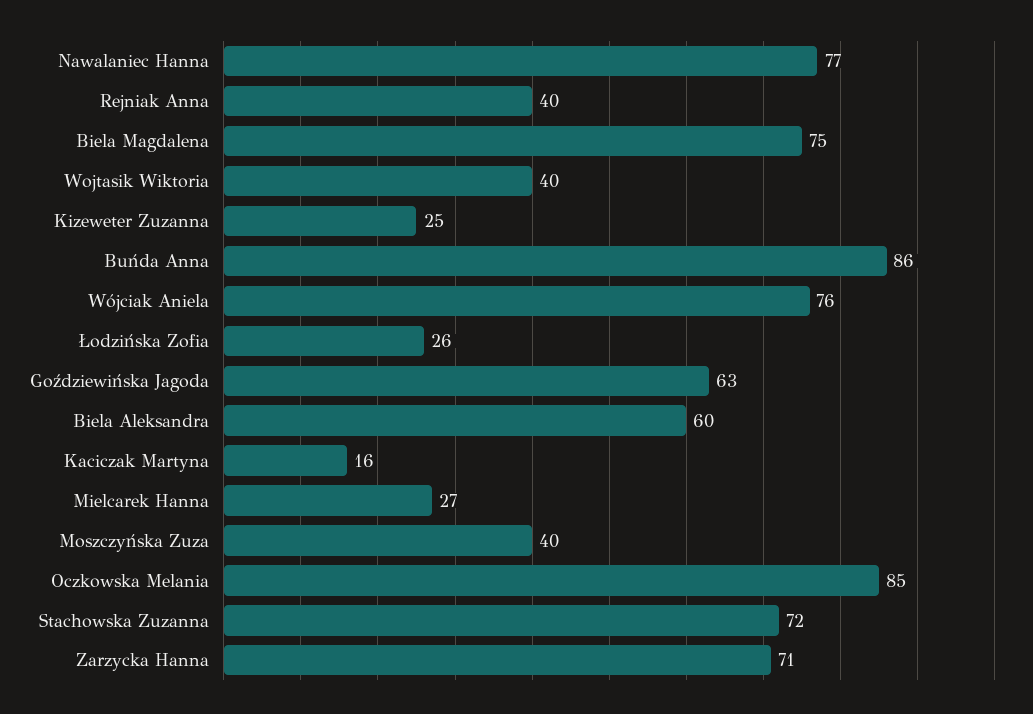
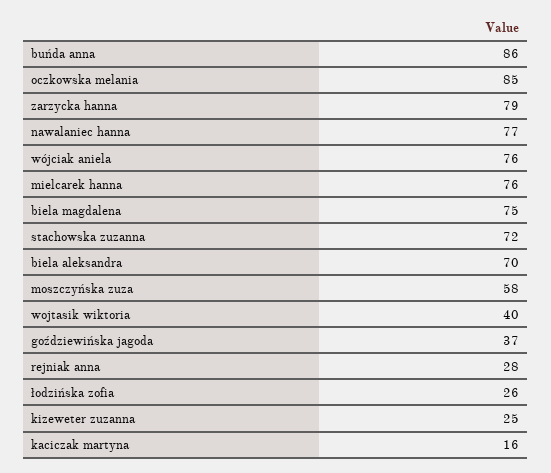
  {
    "Nawalaniec Hanna": 77,
-   "Rejniak Anna": 40,
+   "Rejniak Anna": 28,
    "Biela Magdalena": 75,
    "Wojtasik Wiktoria": 40,
    "Kizeweter Zuzanna": 25,
    "Buńda Anna": 86,
    "Wójciak Aniela": 76,
    "Łodzińska Zofia": 26,
-   "Goździewińska Jagoda": 63,
+   "Goździewińska Jagoda": 37,
-   "Biela Aleksandra": 60,
+   "Biela Aleksandra": 70,
    "Kaciczak Martyna": 16,
-   "Mielcarek Hanna": 27,
+   "Mielcarek Hanna": 76,
-   "Moszczyńska Zuza": 40,
+   "Moszczyńska Zuza": 58,
    "Oczkowska Melania": 85,
    "Stachowska Zuzanna": 72,
-   "Zarzycka Hanna": 71
+   "Zarzycka Hanna": 79
  }

